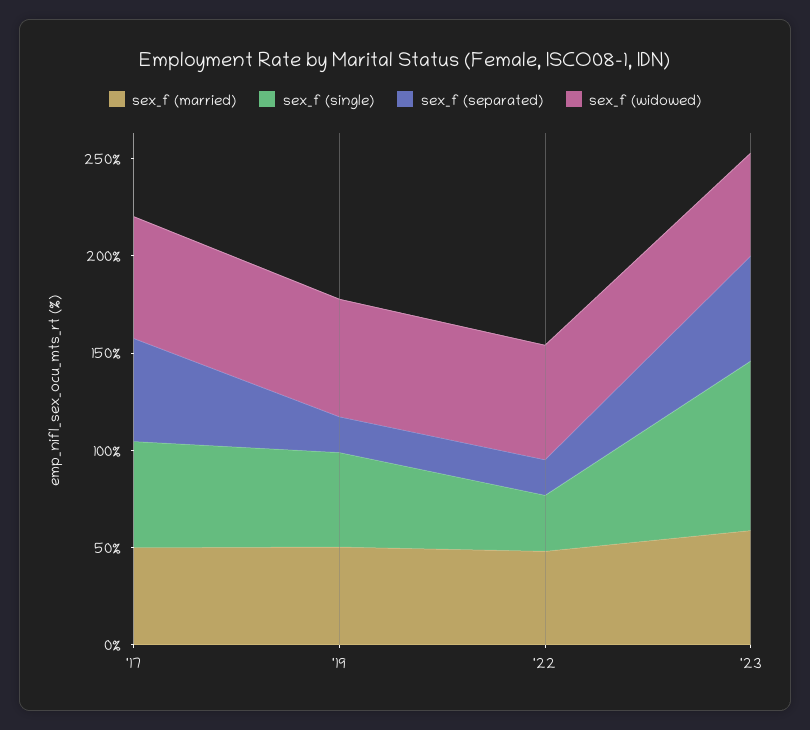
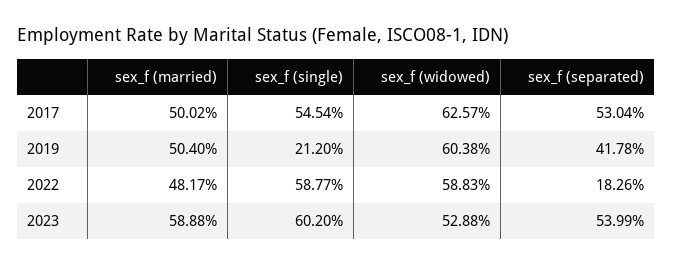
  {
    "sex_f (married)": {
      "'17": 50.02,
      "'19": 50.4,
      "'22": 48.17,
      "'23": 58.88
    },
    "sex_f (single)": {
      "'17": 54.54,
-     "'19": 50,
+     "'19": 21.2,
-     "'22": 30,
+     "'22": 58.77,
-     "'23": 90
+     "'23": 60.2
    },
    "sex_f (separated)": {
      "'17": 53.04,
-     "'19": 20,
+     "'19": 41.78,
      "'22": 18.26,
      "'23": 53.99
    },
    "sex_f (widowed)": {
      "'17": 62.57,
      "'19": 60.38,
      "'22": 58.83,
      "'23": 52.88
    }
  }

